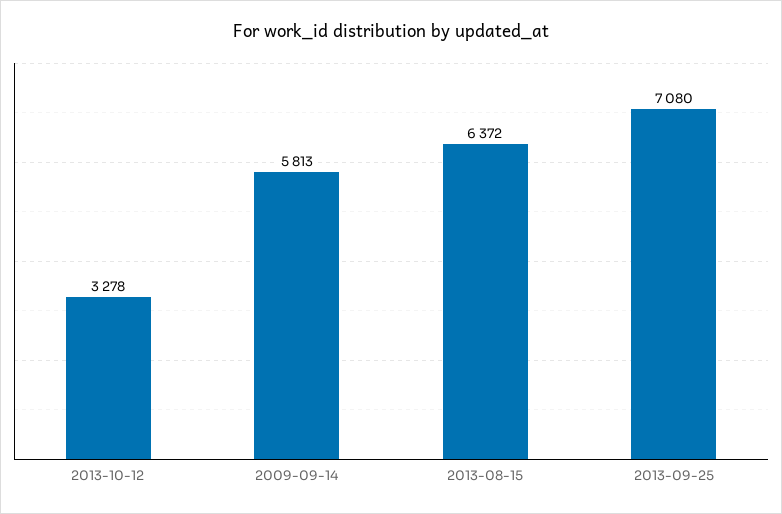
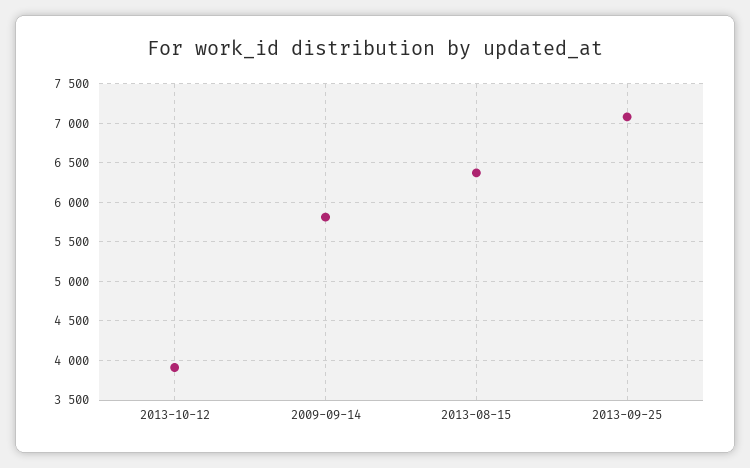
  {
-   "2013-10-12": 3278,
+   "2013-10-12": 3900,
    "2009-09-14": 5813,
    "2013-08-15": 6372,
    "2013-09-25": 7080
  }

